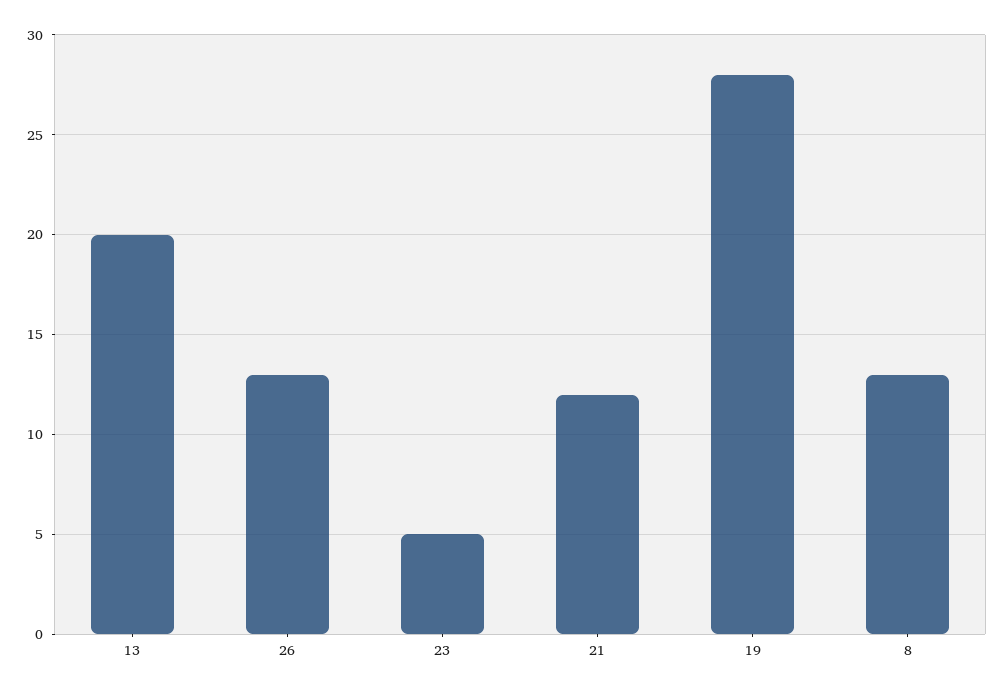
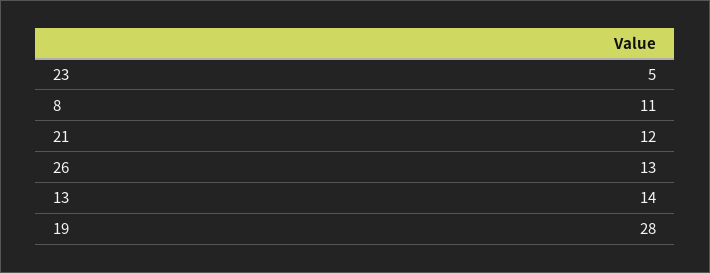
  {
-   "13": 20,
+   "13": 14,
    "26": 13,
    "23": 5,
    "21": 12,
    "19": 28,
-   "8": 13
+   "8": 11
  }

